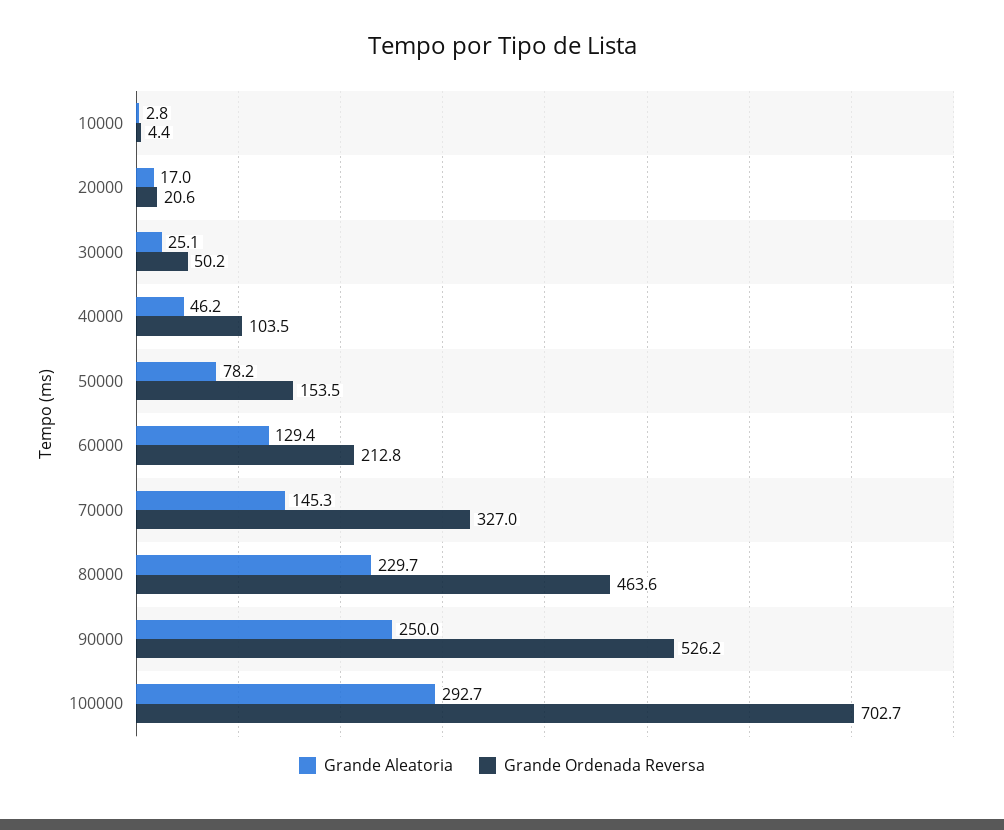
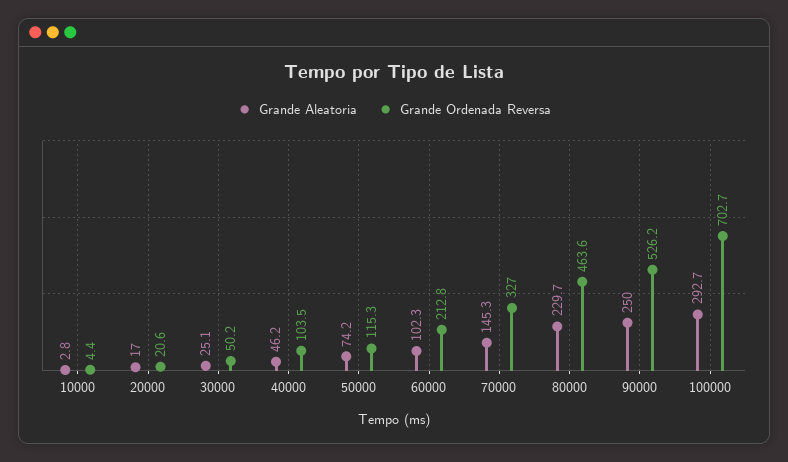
  {
    "Grande Aleatoria": {
      "10000": 2.8,
      "20000": 17,
      "30000": 25.1,
      "40000": 46.2,
-     "50000": 78.2,
+     "50000": 74.2,
-     "60000": 129.4,
+     "60000": 102.3,
      "70000": 145.3,
      "80000": 229.7,
      "90000": 250,
      "100000": 292.7
    },
    "Grande Ordenada Reversa": {
      "10000": 4.4,
      "20000": 20.6,
      "30000": 50.2,
      "40000": 103.5,
-     "50000": 153.5,
+     "50000": 115.3,
      "60000": 212.8,
      "70000": 327,
      "80000": 463.6,
      "90000": 526.2,
      "100000": 702.7
    }
  }

